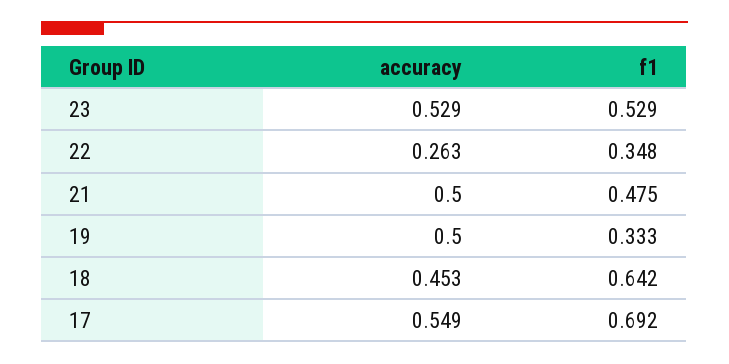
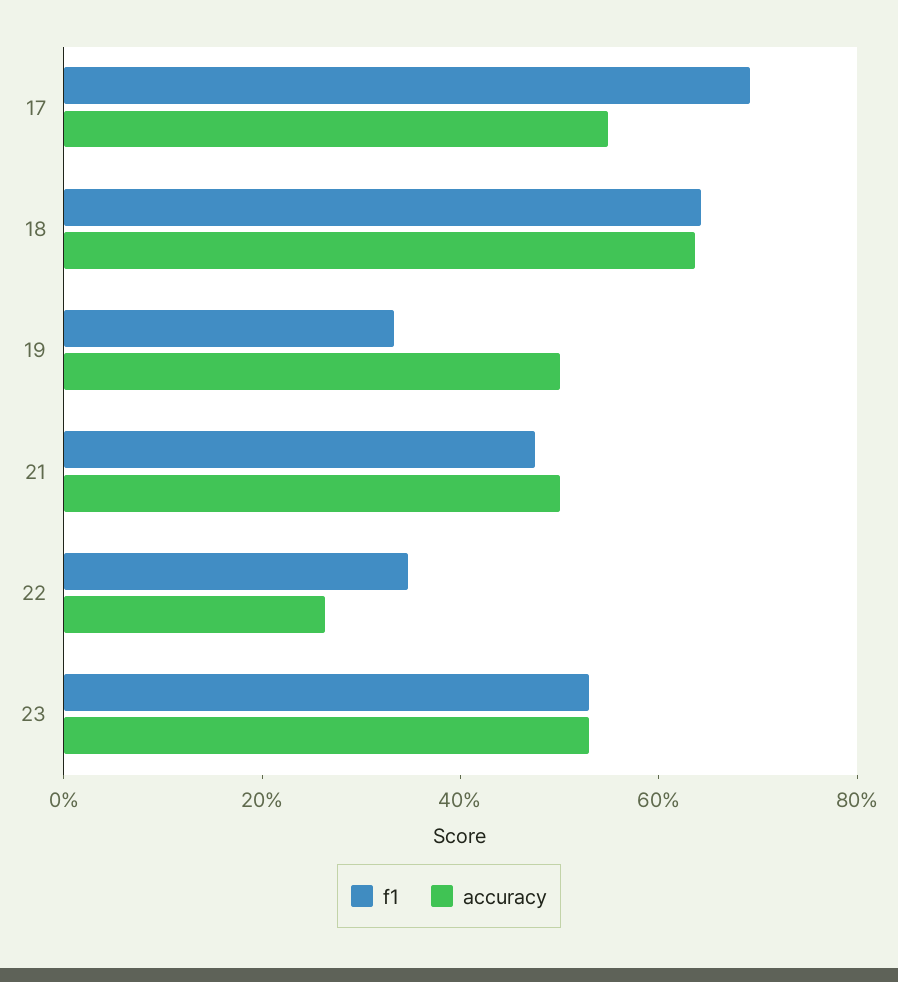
  {
    "accuracy": {
      "23": 0.529,
      "22": 0.263,
      "21": 0.5,
      "19": 0.5,
-     "18": 0.453,
+     "18": 0.65,
      "17": 0.549
    },
    "f1": {
      "23": 0.529,
      "22": 0.348,
      "21": 0.475,
      "19": 0.333,
      "18": 0.642,
      "17": 0.692
    }
  }

